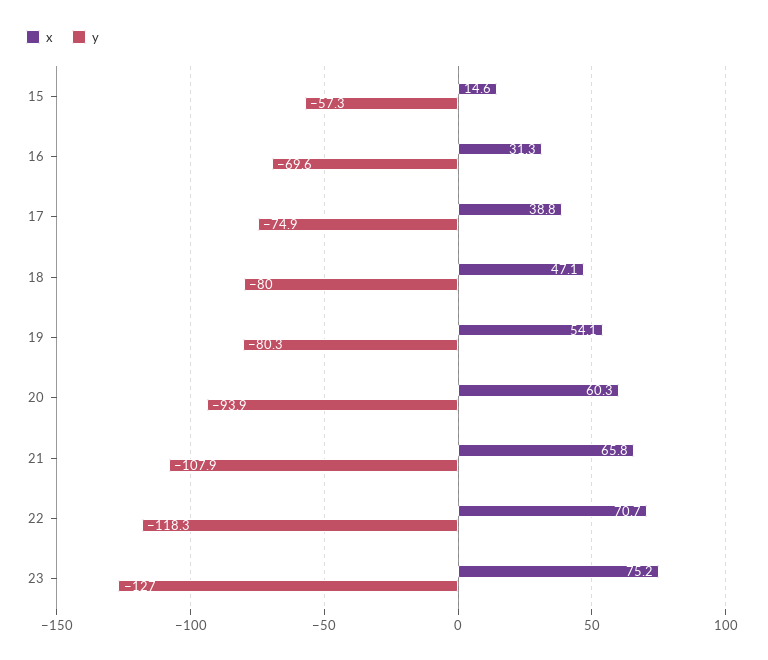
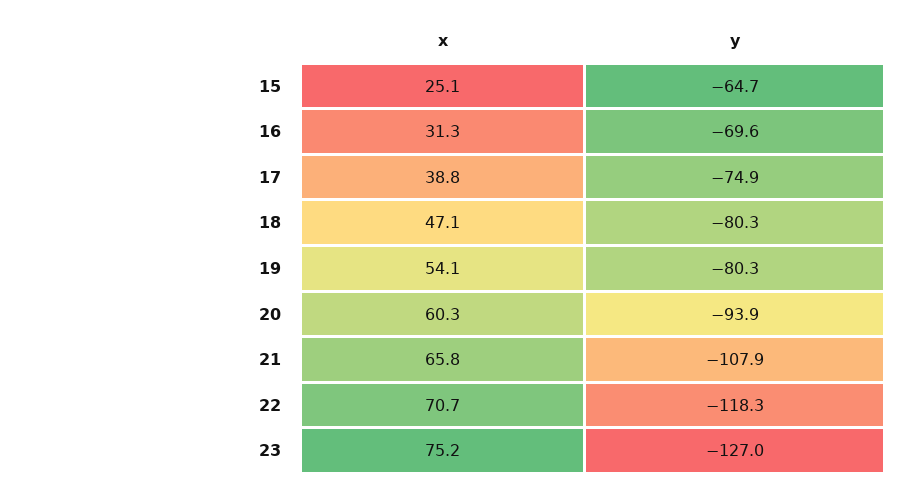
  {
    "x": {
-     "15": 14.6,
+     "15": 25.1,
      "16": 31.3,
      "17": 38.8,
      "18": 47.1,
      "19": 54.1,
      "20": 60.3,
      "21": 65.8,
      "22": 70.7,
      "23": 75.2
    },
    "y": {
-     "15": -57.3,
+     "15": -64.7,
      "16": -69.6,
      "17": -74.9,
-     "18": -80,
+     "18": -80.3,
      "19": -80.3,
      "20": -93.9,
      "21": -107.9,
      "22": -118.3,
      "23": -127
    }
  }

